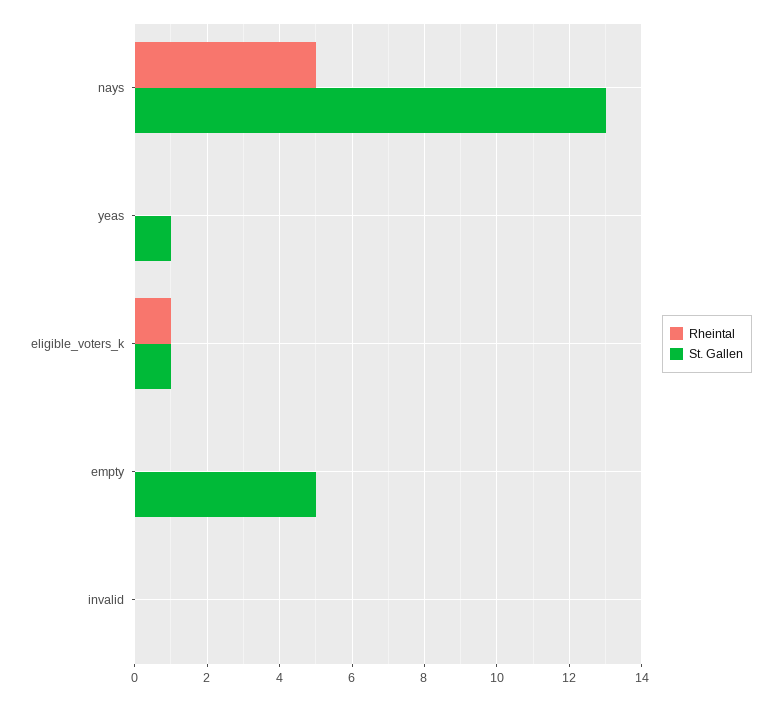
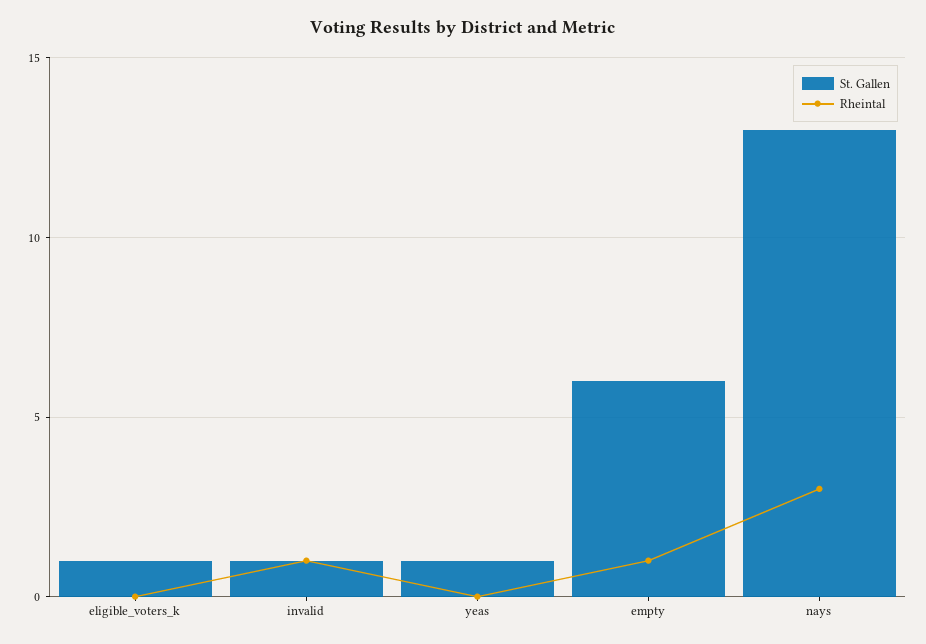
  {
    "Rheintal": {
-     "nays": 5,
+     "nays": 3,
      "yeas": 0,
-     "eligible_voters_k": 1,
+     "eligible_voters_k": 0,
-     "empty": 0,
+     "empty": 1,
-     "invalid": 0
+     "invalid": 1
    },
    "St. Gallen": {
      "nays": 13,
      "yeas": 1,
      "eligible_voters_k": 1,
-     "empty": 5,
+     "empty": 6,
-     "invalid": 0
+     "invalid": 1
    }
  }

